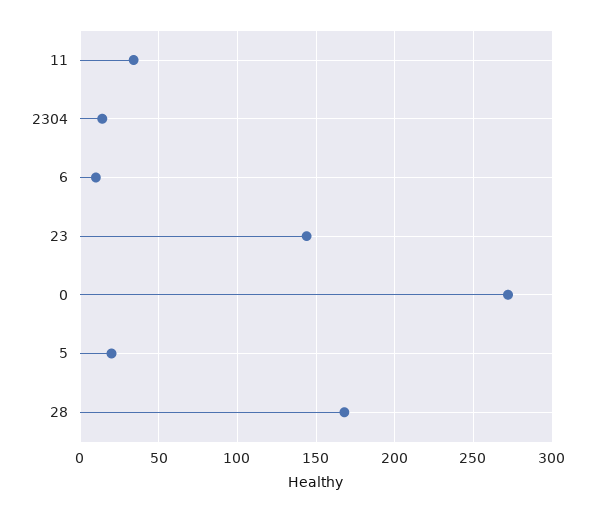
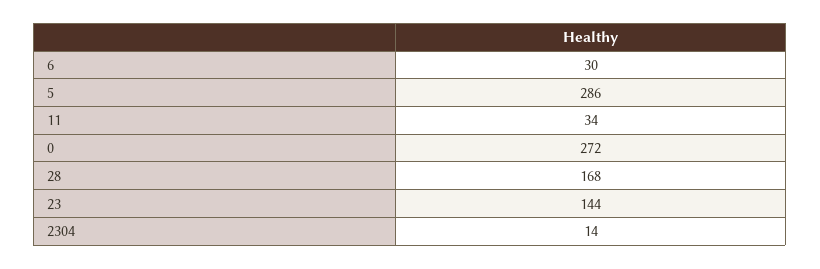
  {
    "11": 34,
    "2304": 14,
-   "6": 10,
+   "6": 30,
    "23": 144,
    "0": 272,
-   "5": 20,
+   "5": 286,
    "28": 168
  }

